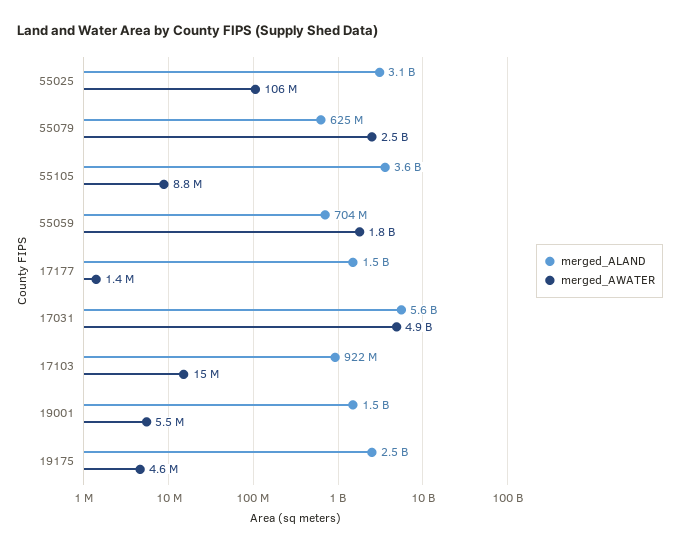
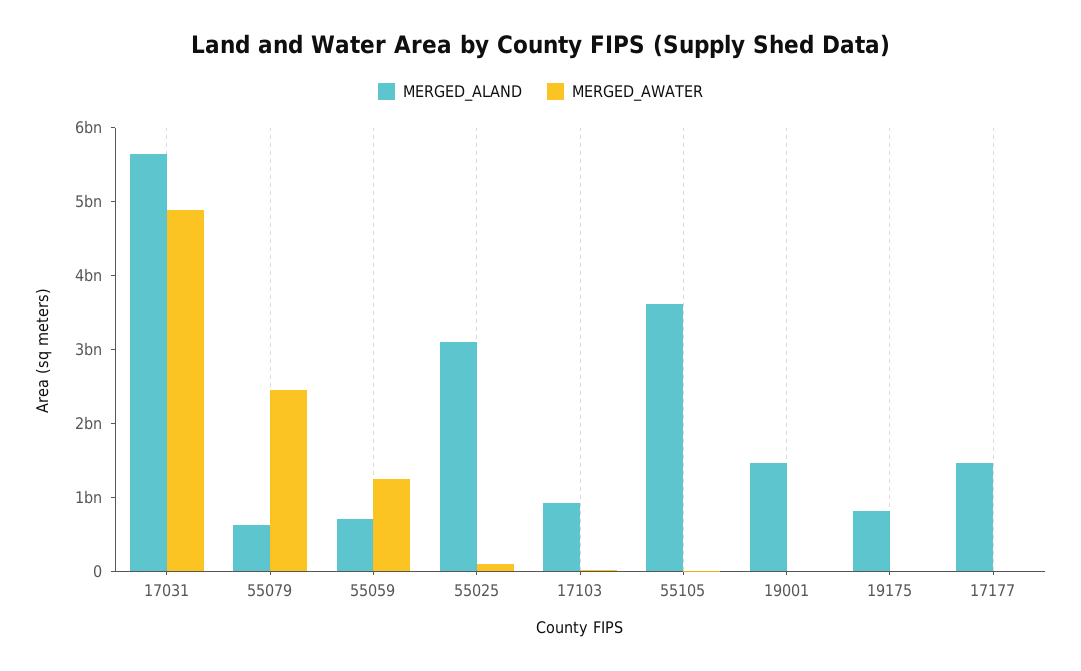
  {
    "merged_ALAND": {
      "55025": 3100000000,
      "55079": 625000000,
      "55105": 3600000000,
      "55059": 704000000,
      "17177": 1500000000,
      "17031": 5600000000,
      "17103": 922000000,
      "19001": 1500000000,
-     "19175": 2500000000
+     "19175": 800000000
    },
    "merged_AWATER": {
      "55025": 106000000,
      "55079": 2500000000,
      "55105": 8800000,
-     "55059": 1800000000,
+     "55059": 1200000000,
      "17177": 1400000,
      "17031": 4900000000,
      "17103": 15000000,
      "19001": 5500000,
      "19175": 4600000
    }
  }

